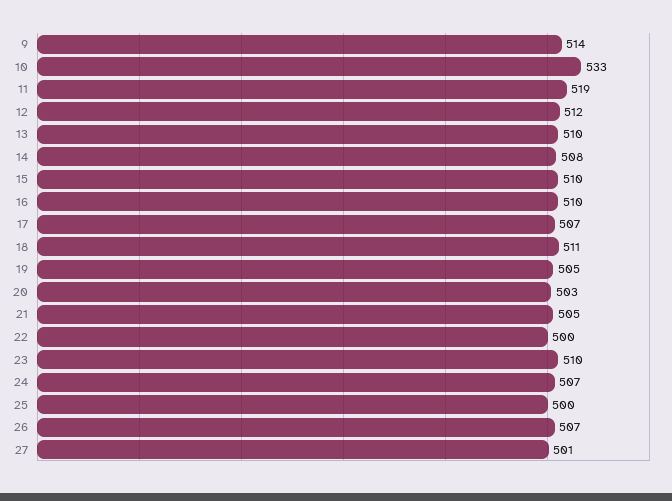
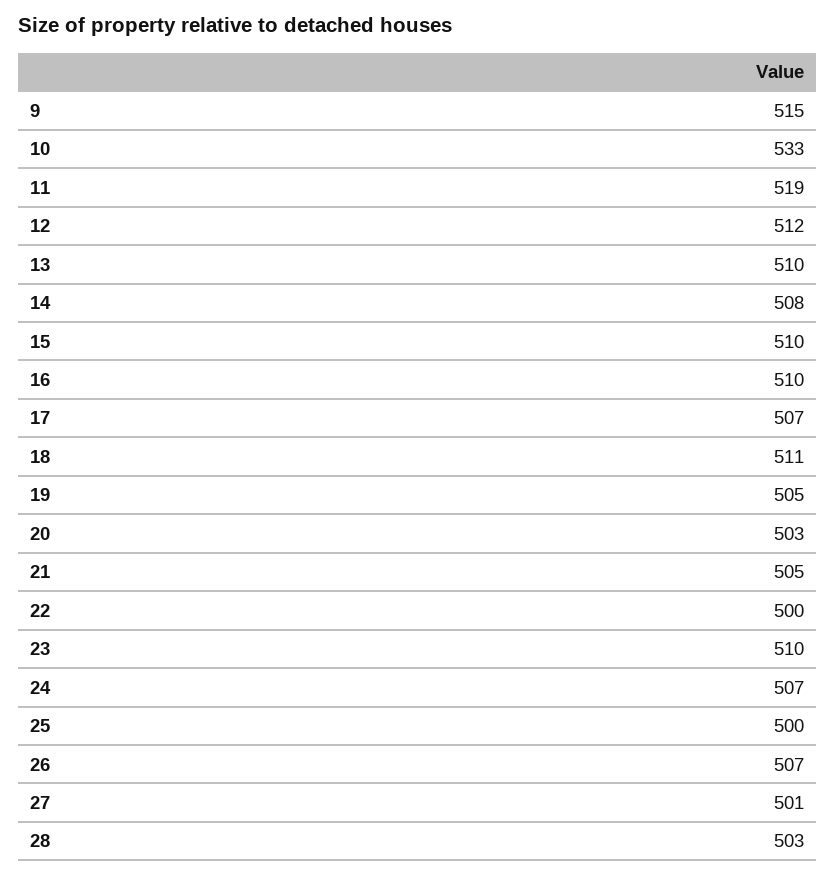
  {
-   "9": 514,
+   "9": 515,
    "10": 533,
    "11": 519,
    "12": 512,
    "13": 510,
    "14": 508,
    "15": 510,
    "16": 510,
    "17": 507,
    "18": 511,
    "19": 505,
    "20": 503,
    "21": 505,
    "22": 500,
    "23": 510,
    "24": 507,
    "25": 500,
    "26": 507,
-   "27": 501
+   "27": 501,
+   "28": 503
  }

